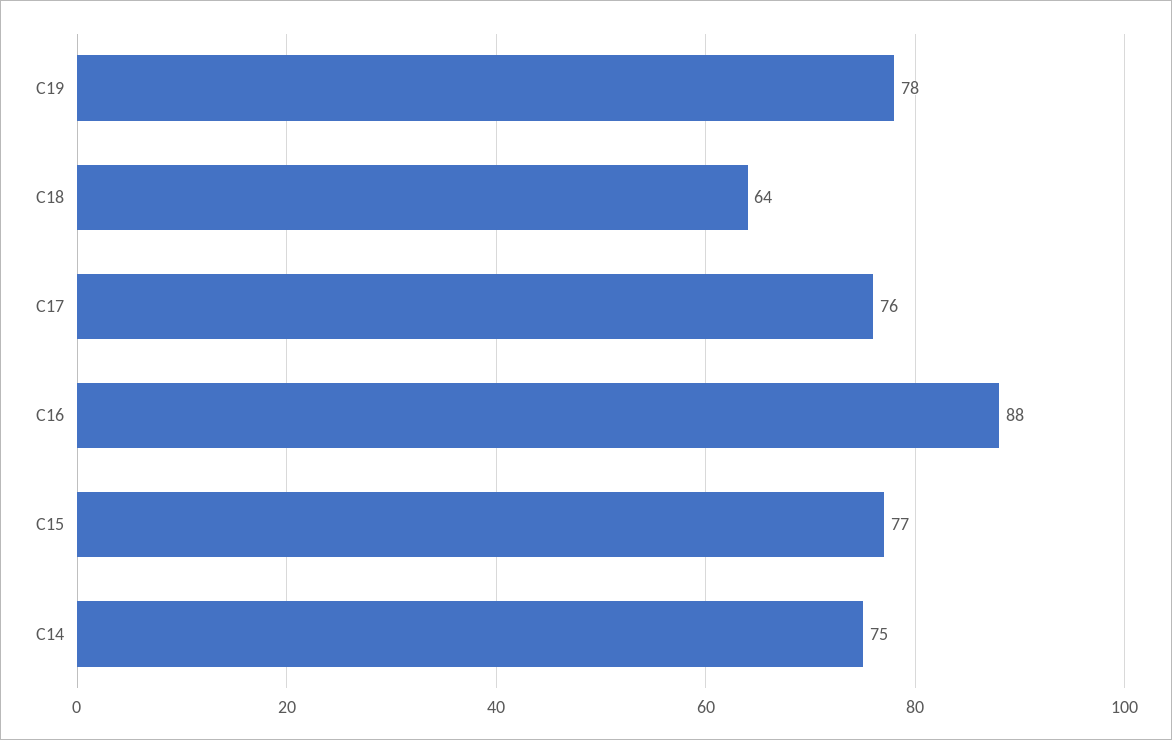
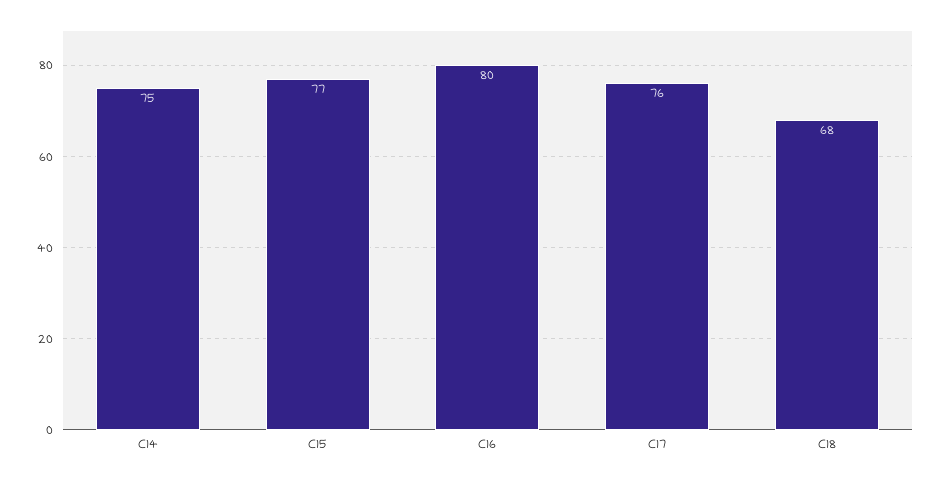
  {
-   "C19": 78,
-   "C18": 64,
+   "C18": 68,
    "C17": 76,
-   "C16": 88,
+   "C16": 80,
    "C15": 77,
    "C14": 75
  }

